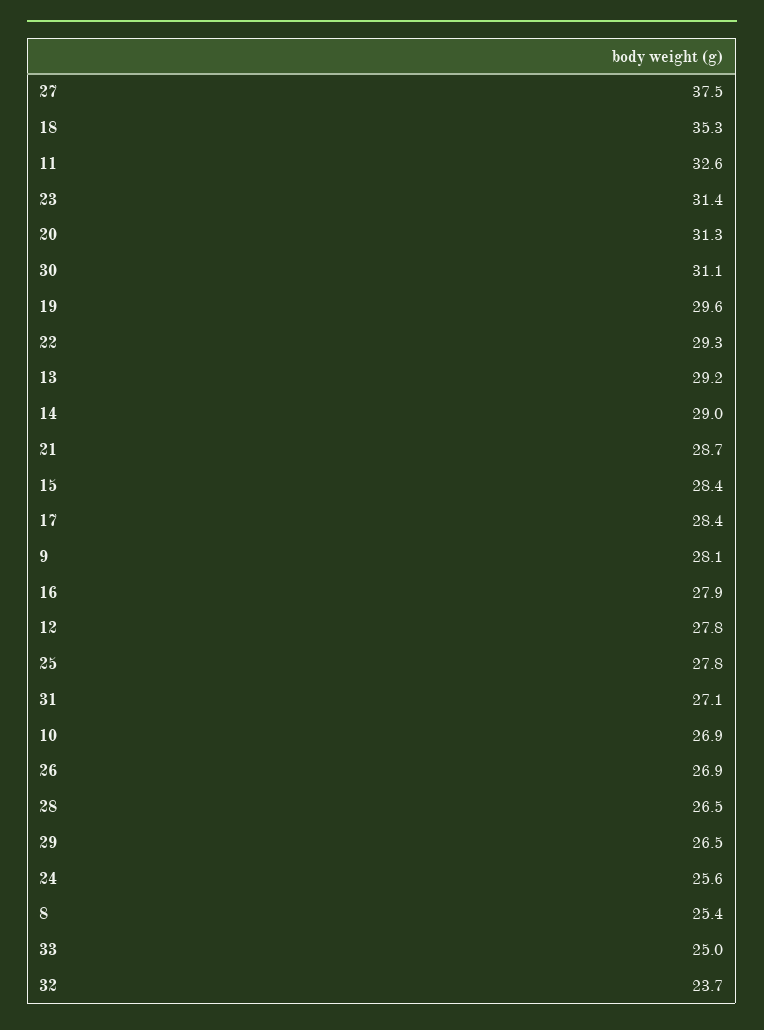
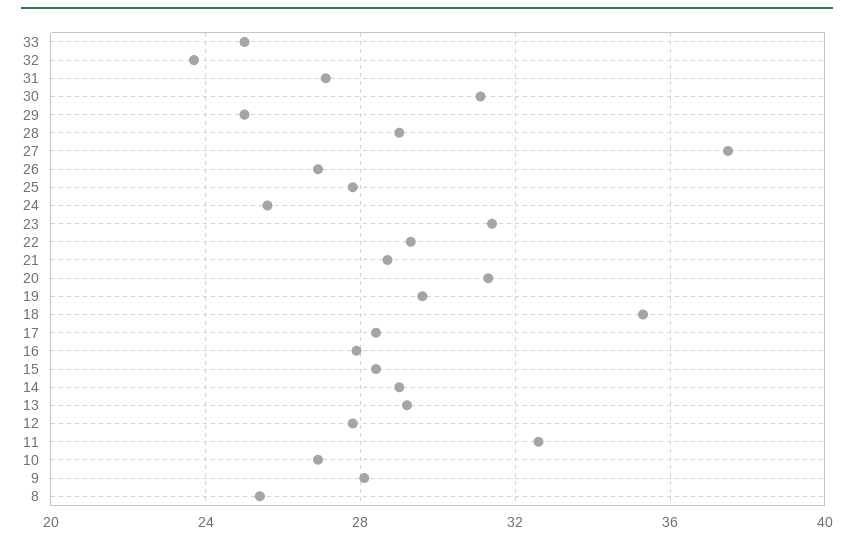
  {
    "27": 37.5,
    "18": 35.3,
    "11": 32.6,
    "23": 31.4,
    "20": 31.3,
    "30": 31.1,
    "19": 29.6,
    "22": 29.3,
    "13": 29.2,
    "14": 29,
    "21": 28.7,
    "15": 28.4,
    "17": 28.4,
    "9": 28.1,
    "16": 27.9,
    "12": 27.8,
    "25": 27.8,
    "31": 27.1,
    "10": 26.9,
    "26": 26.9,
-   "28": 26.5,
+   "28": 29,
-   "29": 26.5,
+   "29": 25,
    "24": 25.6,
    "8": 25.4,
    "33": 25,
    "32": 23.7
  }

